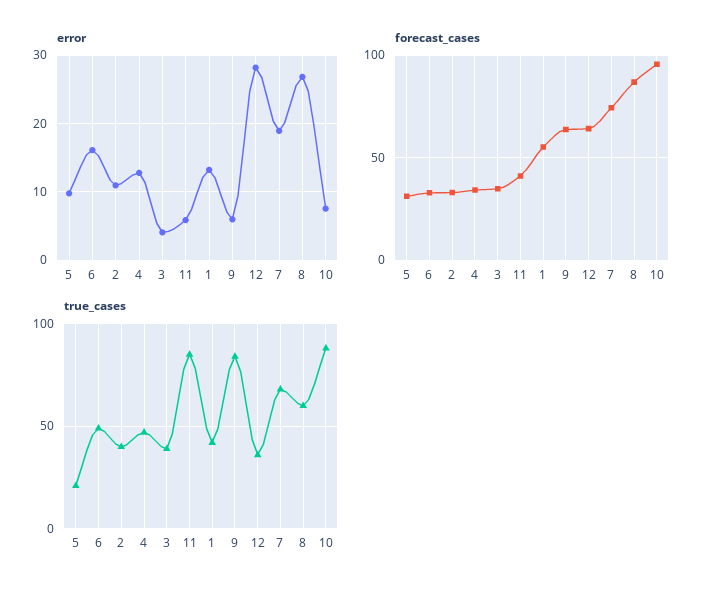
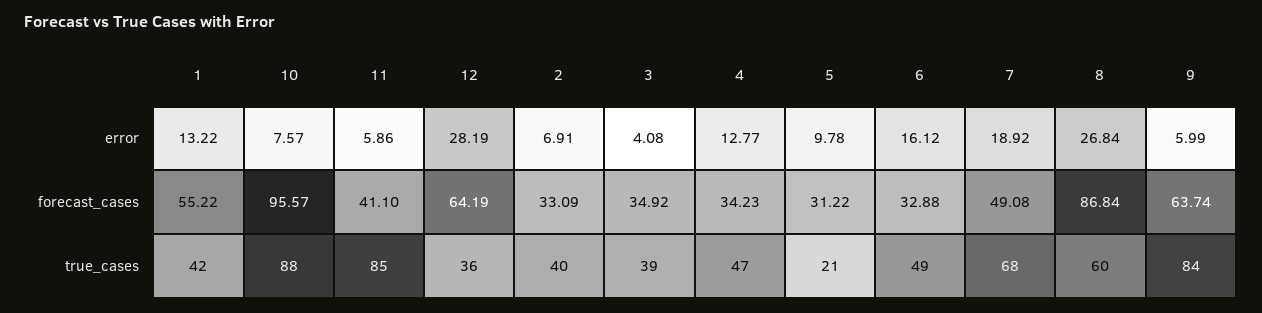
  {
    "error": {
      "5": 9.78,
      "6": 16.12,
-     "2": 11,
+     "2": 6.91,
      "4": 12.77,
      "3": 4.08,
      "11": 5.86,
      "1": 13.22,
      "9": 5.99,
      "12": 28.19,
      "7": 18.92,
      "8": 26.84,
      "10": 7.57
    },
    "forecast_cases": {
      "5": 31.22,
      "6": 32.88,
      "2": 33.09,
      "4": 34.23,
      "3": 34.92,
      "11": 41.1,
      "1": 55.22,
      "9": 63.74,
      "12": 64.19,
-     "7": 75,
+     "7": 49.08,
      "8": 86.84,
      "10": 95.57
    },
    "true_cases": {
      "5": 21,
      "6": 49,
      "2": 40,
      "4": 47,
      "3": 39,
      "11": 85,
      "1": 42,
      "9": 84,
      "12": 36,
      "7": 68,
      "8": 60,
      "10": 88
    }
  }

